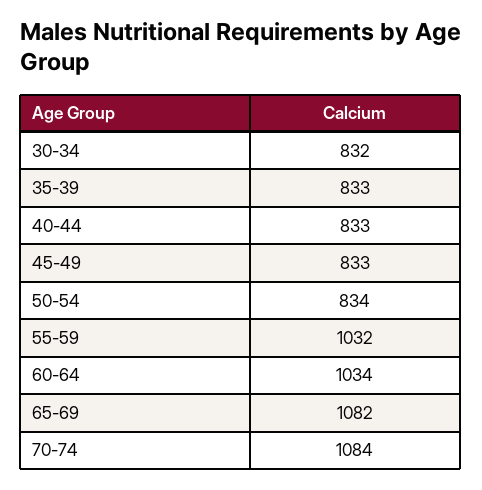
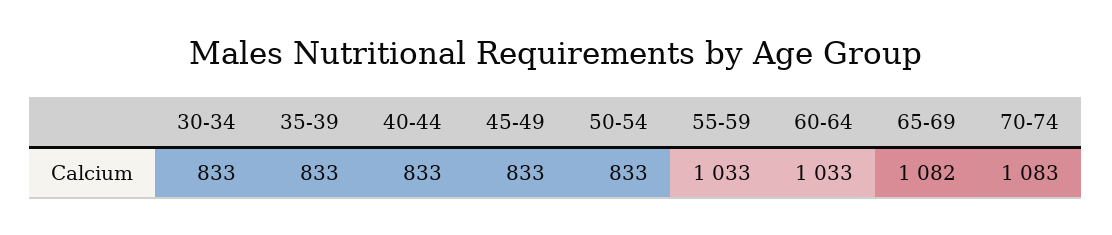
  {
-   "30-34": 832,
+   "30-34": 833,
    "35-39": 833,
    "40-44": 833,
    "45-49": 833,
-   "50-54": 834,
+   "50-54": 833,
-   "55-59": 1032,
+   "55-59": 1033,
-   "60-64": 1034,
+   "60-64": 1033,
    "65-69": 1082,
-   "70-74": 1084
+   "70-74": 1083
  }

